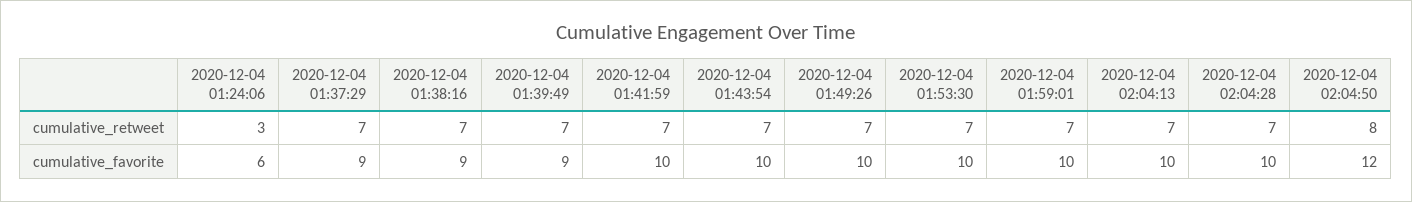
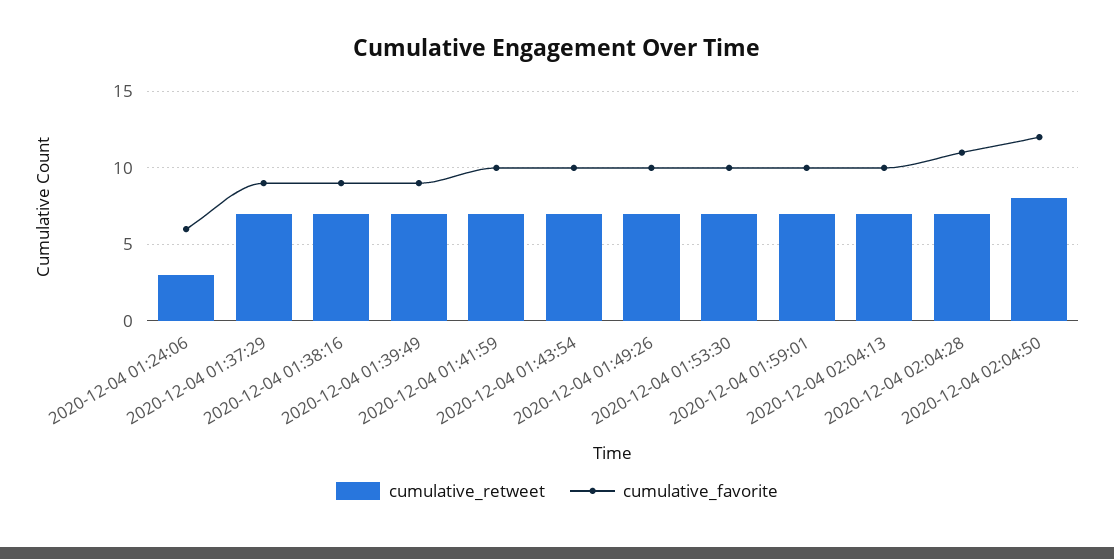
  {
    "cumulative_retweet": {
      "2020-12-04 01:24:06": 3,
      "2020-12-04 01:37:29": 7,
      "2020-12-04 01:38:16": 7,
      "2020-12-04 01:39:49": 7,
      "2020-12-04 01:41:59": 7,
      "2020-12-04 01:43:54": 7,
      "2020-12-04 01:49:26": 7,
      "2020-12-04 01:53:30": 7,
      "2020-12-04 01:59:01": 7,
      "2020-12-04 02:04:13": 7,
      "2020-12-04 02:04:28": 7,
      "2020-12-04 02:04:50": 8
    },
    "cumulative_favorite": {
      "2020-12-04 01:24:06": 6,
      "2020-12-04 01:37:29": 9,
      "2020-12-04 01:38:16": 9,
      "2020-12-04 01:39:49": 9,
      "2020-12-04 01:41:59": 10,
      "2020-12-04 01:43:54": 10,
      "2020-12-04 01:49:26": 10,
      "2020-12-04 01:53:30": 10,
      "2020-12-04 01:59:01": 10,
      "2020-12-04 02:04:13": 10,
-     "2020-12-04 02:04:28": 10,
+     "2020-12-04 02:04:28": 11,
      "2020-12-04 02:04:50": 12
    }
  }

